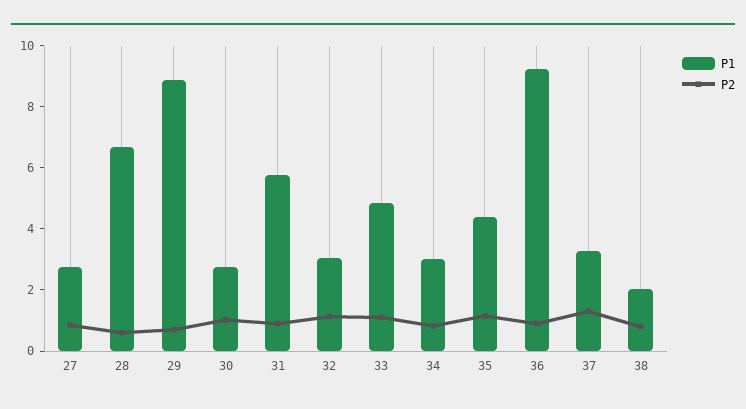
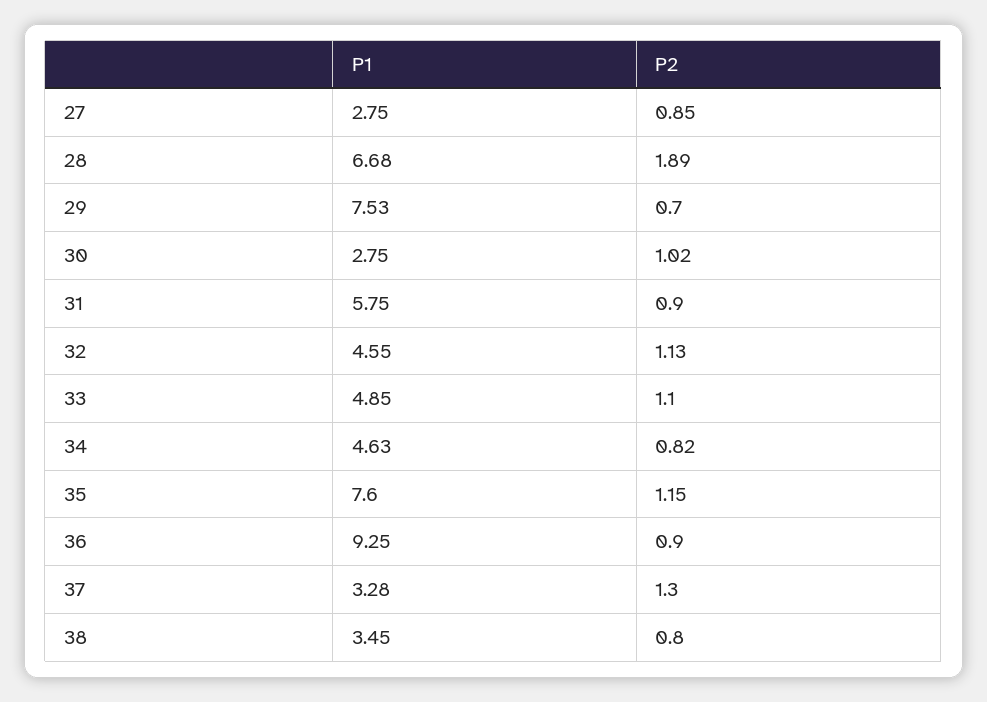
  {
    "P1": {
      "27": 2.75,
      "28": 6.68,
-     "29": 9,
+     "29": 7.53,
      "30": 2.75,
      "31": 5.75,
-     "32": 3,
+     "32": 4.55,
      "33": 4.85,
-     "34": 3,
+     "34": 4.63,
-     "35": 4.5,
+     "35": 7.6,
      "36": 9.25,
      "37": 3.28,
-     "38": 2
+     "38": 3.45
    },
    "P2": {
      "27": 0.85,
-     "28": 0.5,
+     "28": 1.89,
      "29": 0.7,
      "30": 1.02,
      "31": 0.9,
      "32": 1.13,
      "33": 1.1,
      "34": 0.82,
      "35": 1.15,
      "36": 0.9,
      "37": 1.3,
      "38": 0.8
    }
  }

